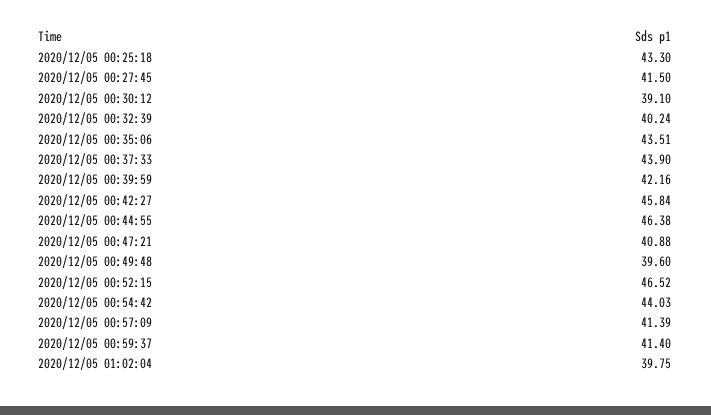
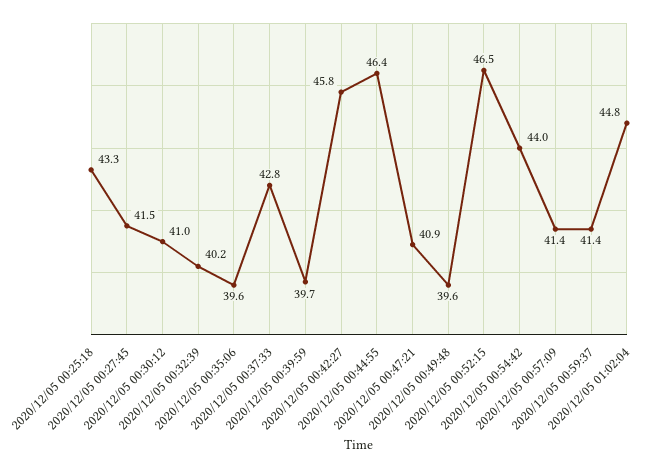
  {
    "2020/12/05 00:25:18": 43.3,
    "2020/12/05 00:27:45": 41.5,
-   "2020/12/05 00:30:12": 39.1,
+   "2020/12/05 00:30:12": 41,
    "2020/12/05 00:32:39": 40.24,
-   "2020/12/05 00:35:06": 43.51,
+   "2020/12/05 00:35:06": 39.6,
-   "2020/12/05 00:37:33": 43.9,
+   "2020/12/05 00:37:33": 42.8,
-   "2020/12/05 00:39:59": 42.16,
+   "2020/12/05 00:39:59": 39.7,
    "2020/12/05 00:42:27": 45.84,
    "2020/12/05 00:44:55": 46.38,
    "2020/12/05 00:47:21": 40.88,
    "2020/12/05 00:49:48": 39.6,
    "2020/12/05 00:52:15": 46.52,
    "2020/12/05 00:54:42": 44.03,
    "2020/12/05 00:57:09": 41.39,
    "2020/12/05 00:59:37": 41.4,
-   "2020/12/05 01:02:04": 39.75
+   "2020/12/05 01:02:04": 44.8
  }

